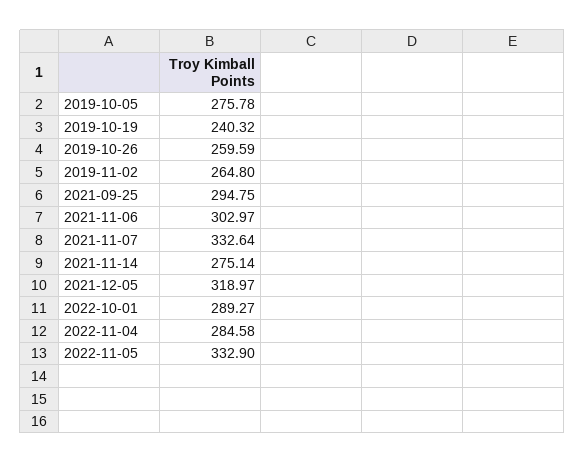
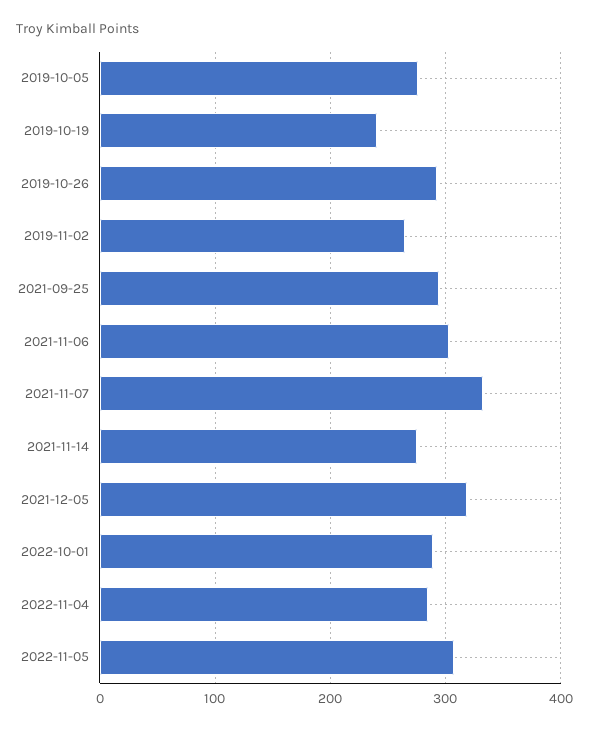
  {
    "2019-10-05": 275.78,
    "2019-10-19": 240.32,
-   "2019-10-26": 259.59,
+   "2019-10-26": 290,
    "2019-11-02": 264.8,
    "2021-09-25": 294.75,
    "2021-11-06": 302.97,
    "2021-11-07": 332.64,
    "2021-11-14": 275.14,
    "2021-12-05": 318.97,
    "2022-10-01": 289.27,
    "2022-11-04": 284.58,
-   "2022-11-05": 332.9
+   "2022-11-05": 310
  }

